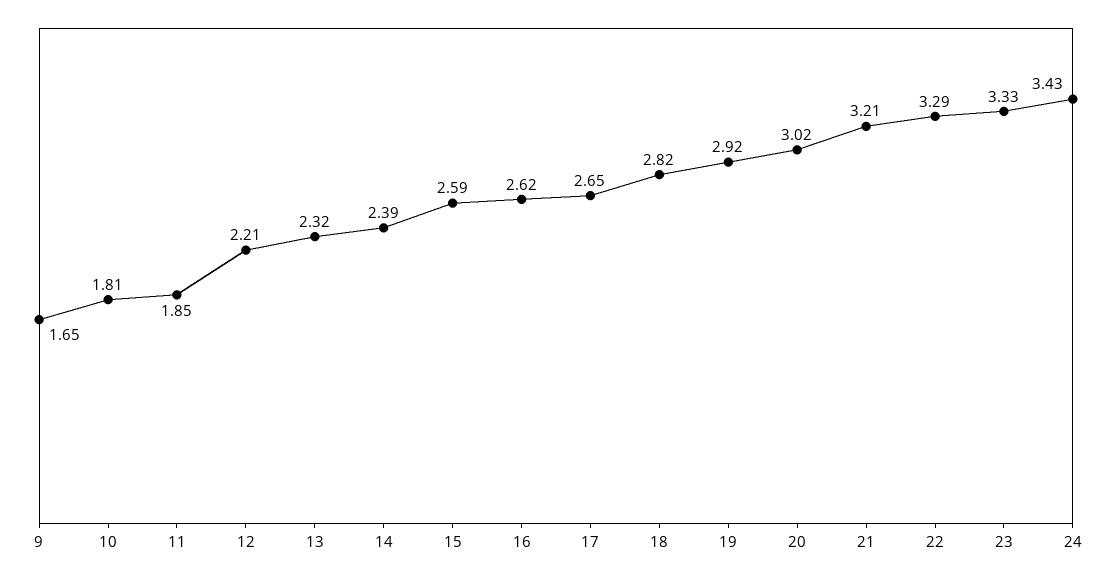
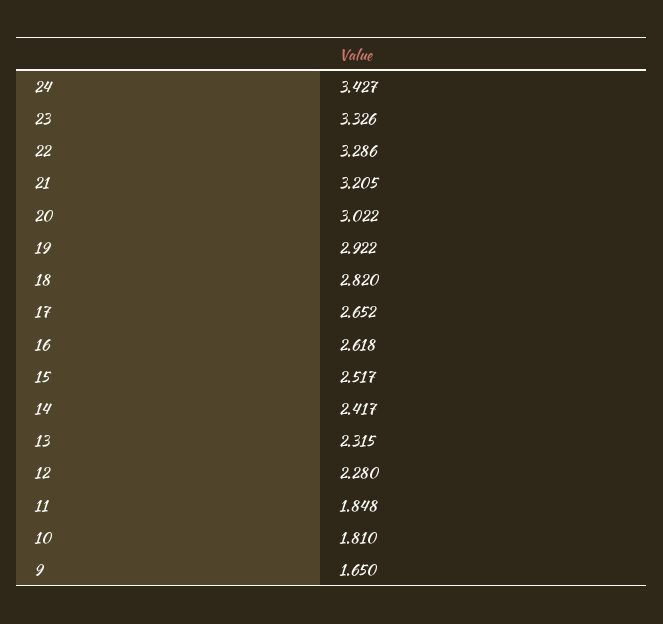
  {
    "9": 1.65,
    "10": 1.81,
    "11": 1.848,
-   "12": 2.21,
+   "12": 2.28,
    "13": 2.315,
-   "14": 2.39,
+   "14": 2.417,
-   "15": 2.59,
+   "15": 2.517,
    "16": 2.618,
    "17": 2.652,
    "18": 2.82,
    "19": 2.922,
    "20": 3.022,
    "21": 3.205,
    "22": 3.286,
    "23": 3.326,
    "24": 3.427
  }

